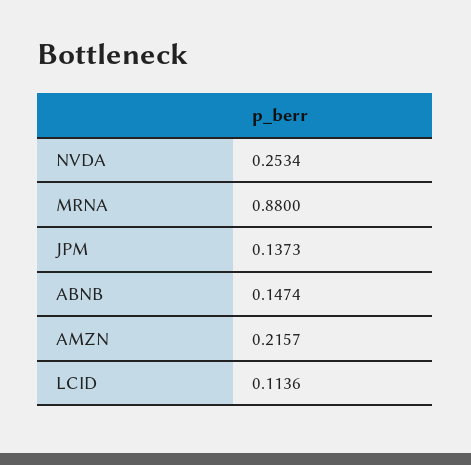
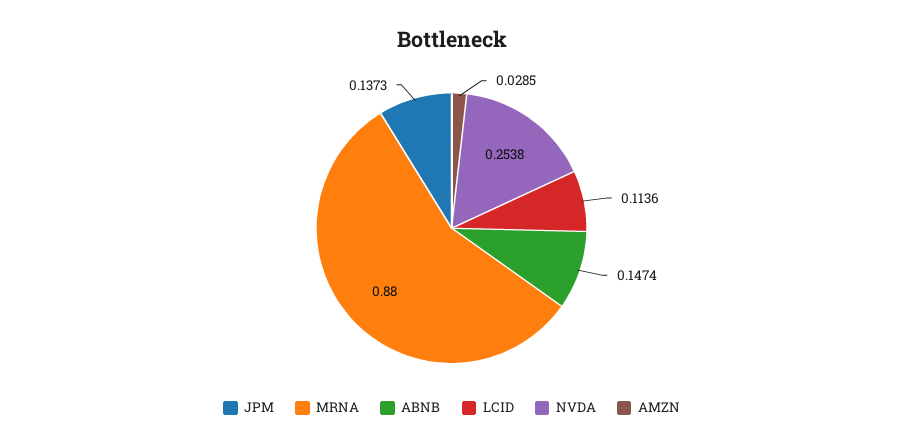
  {
-   "NVDA": 0.2534,
+   "NVDA": 0.2538,
    "MRNA": 0.88,
    "JPM": 0.1373,
    "ABNB": 0.1474,
-   "AMZN": 0.2157,
+   "AMZN": 0.0285,
    "LCID": 0.1136
  }

